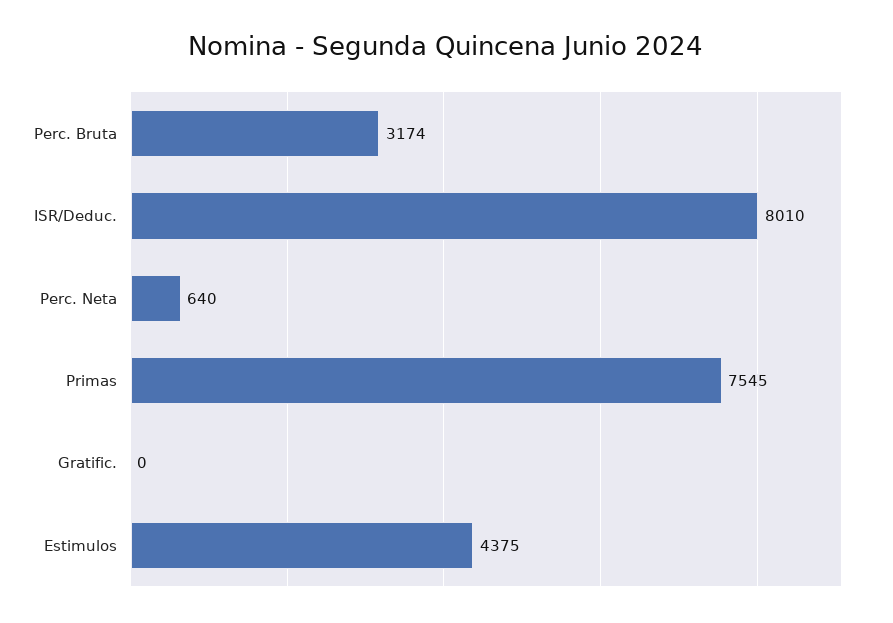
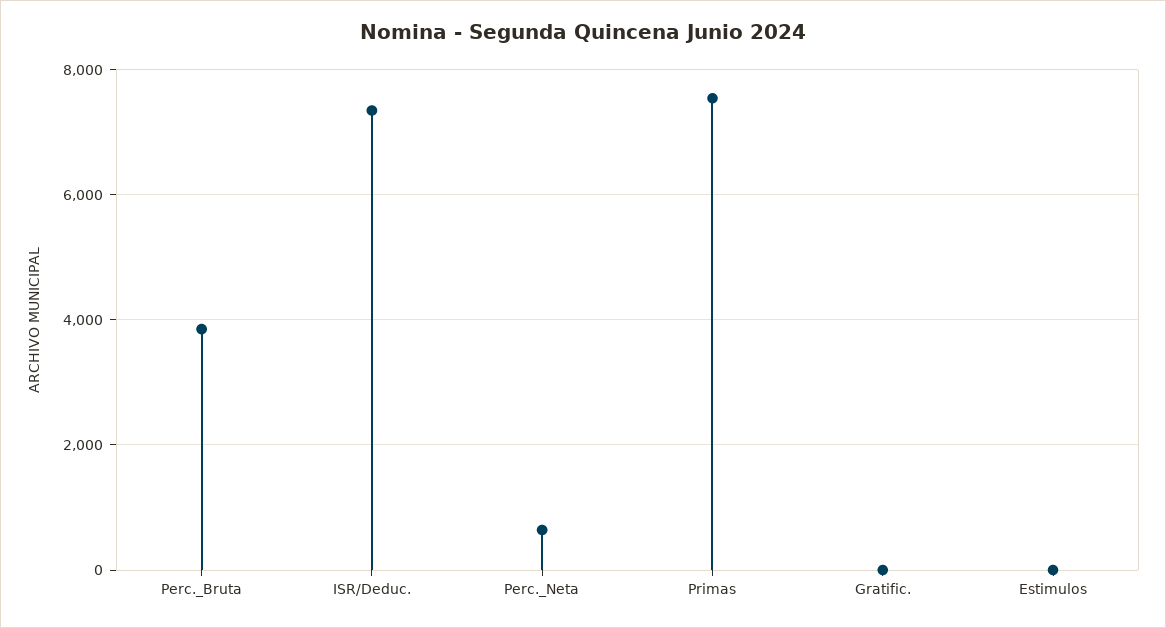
  {
-   "Perc. Bruta": 3174,
+   "Perc. Bruta": 3800,
-   "ISR/Deduc.": 8010,
+   "ISR/Deduc.": 7400,
    "Perc. Neta": 640,
    "Primas": 7545,
    "Gratific.": 0,
-   "Estimulos": 4375
+   "Estimulos": 0
  }

